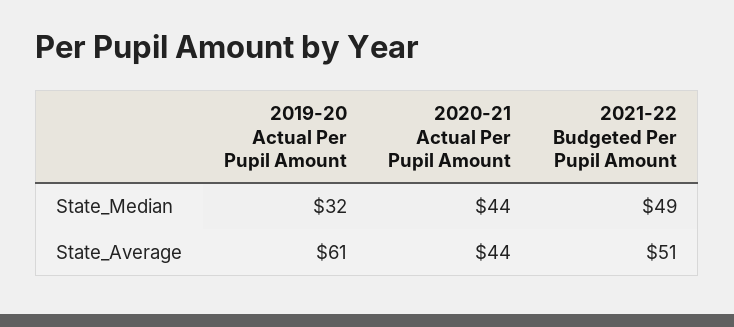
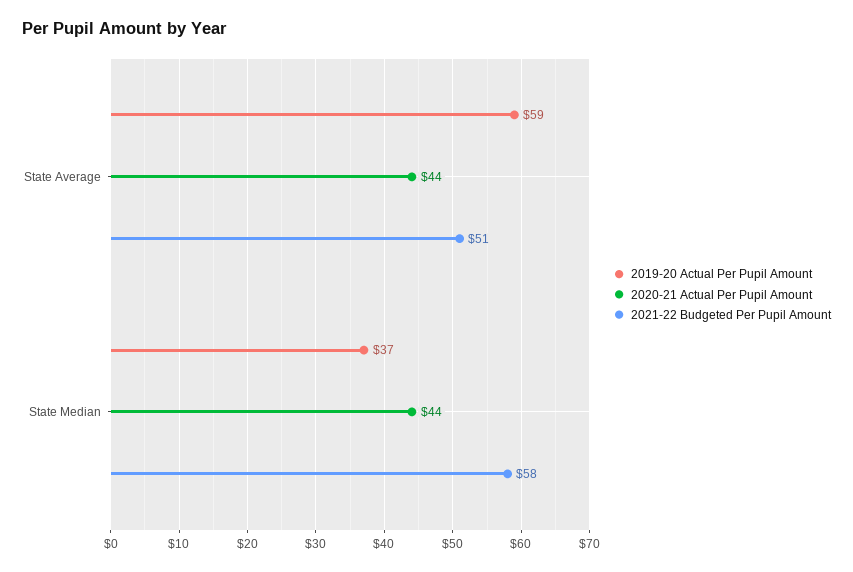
  {
    "2019-20 Actual Per Pupil Amount": {
-     "State_Median": 32,
+     "State_Median": 37,
-     "State_Average": 61
+     "State_Average": 59
    },
    "2020-21 Actual Per Pupil Amount": {
      "State_Median": 44,
      "State_Average": 44
    },
    "2021-22 Budgeted Per Pupil Amount": {
-     "State_Median": 49,
+     "State_Median": 58,
      "State_Average": 51
    }
  }

